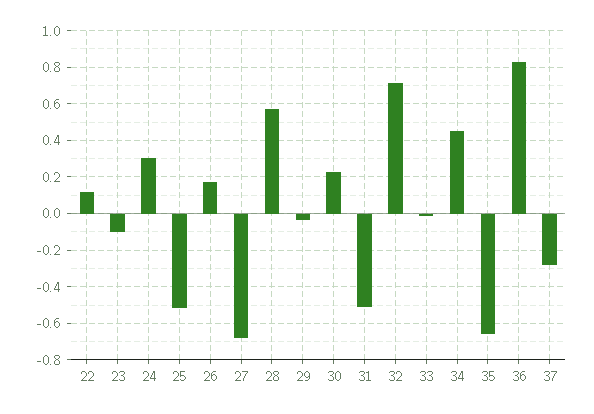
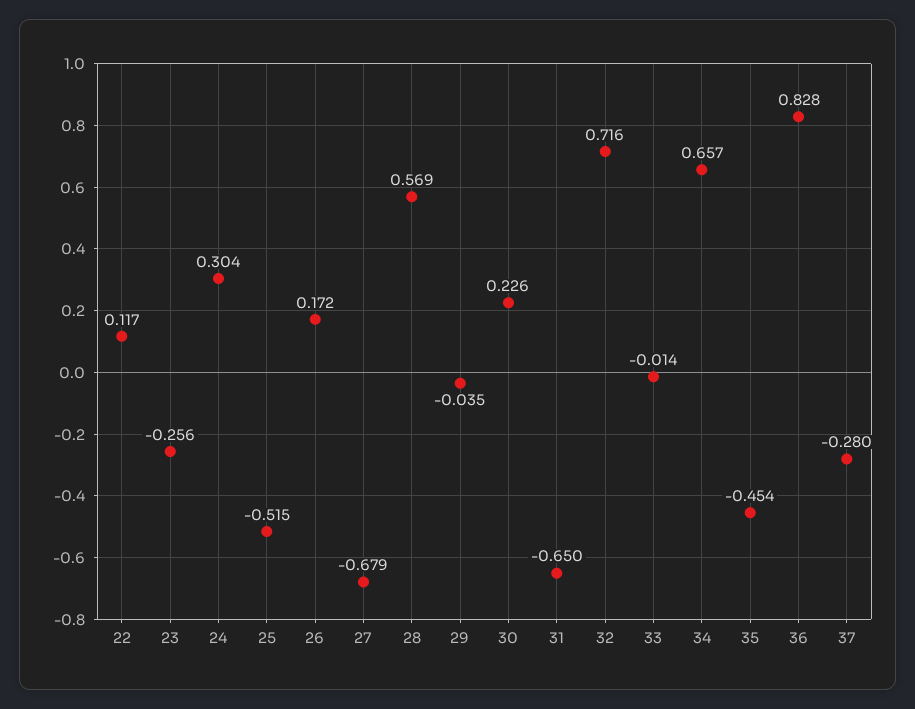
  {
    "22": 0.117,
-   "23": -0.1,
+   "23": -0.256,
    "24": 0.304,
    "25": -0.515,
    "26": 0.172,
    "27": -0.679,
    "28": 0.569,
    "29": -0.035,
    "30": 0.226,
-   "31": -0.5,
+   "31": -0.65,
    "32": 0.716,
    "33": -0.014,
-   "34": 0.45,
+   "34": 0.657,
-   "35": -0.65,
+   "35": -0.454,
    "36": 0.828,
    "37": -0.28
  }

